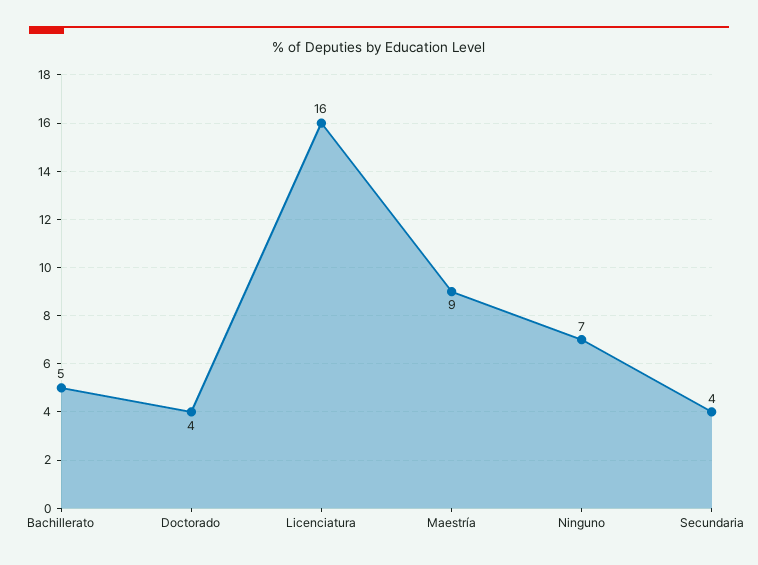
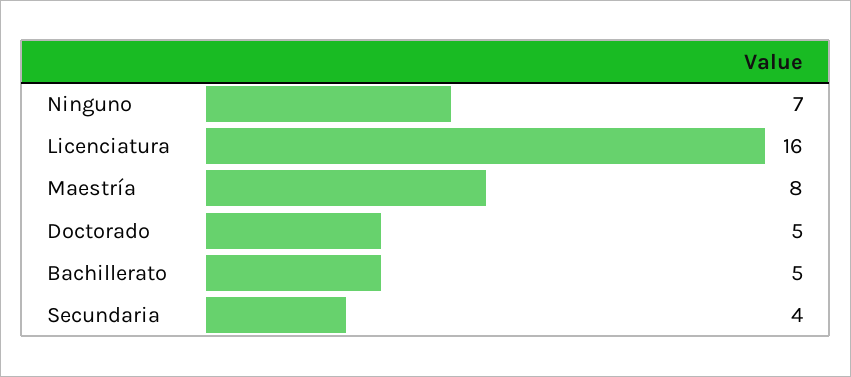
  {
    "Bachillerato": 5,
-   "Doctorado": 4,
+   "Doctorado": 5,
    "Licenciatura": 16,
-   "Maestría": 9,
+   "Maestría": 8,
    "Ninguno": 7,
    "Secundaria": 4
  }

